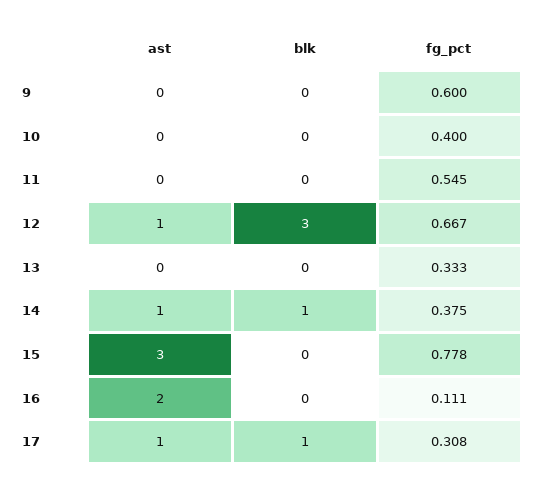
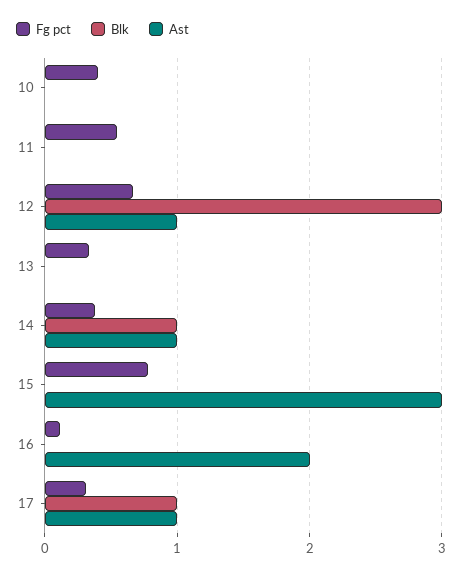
  {
    "ast": {
-     "9": 0,
      "10": 0,
      "11": 0,
      "12": 1,
      "13": 0,
      "14": 1,
      "15": 3,
      "16": 2,
      "17": 1
    },
    "blk": {
-     "9": 0,
      "10": 0,
      "11": 0,
      "12": 3,
      "13": 0,
      "14": 1,
      "15": 0,
      "16": 0,
      "17": 1
    },
    "fg_pct": {
-     "9": 0.6,
      "10": 0.4,
      "11": 0.545,
      "12": 0.667,
      "13": 0.333,
      "14": 0.375,
      "15": 0.778,
      "16": 0.111,
      "17": 0.308
    }
  }

